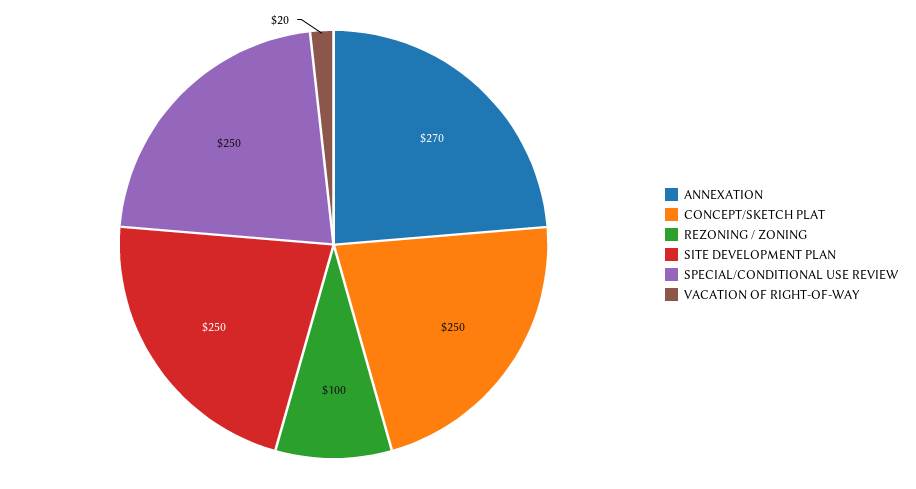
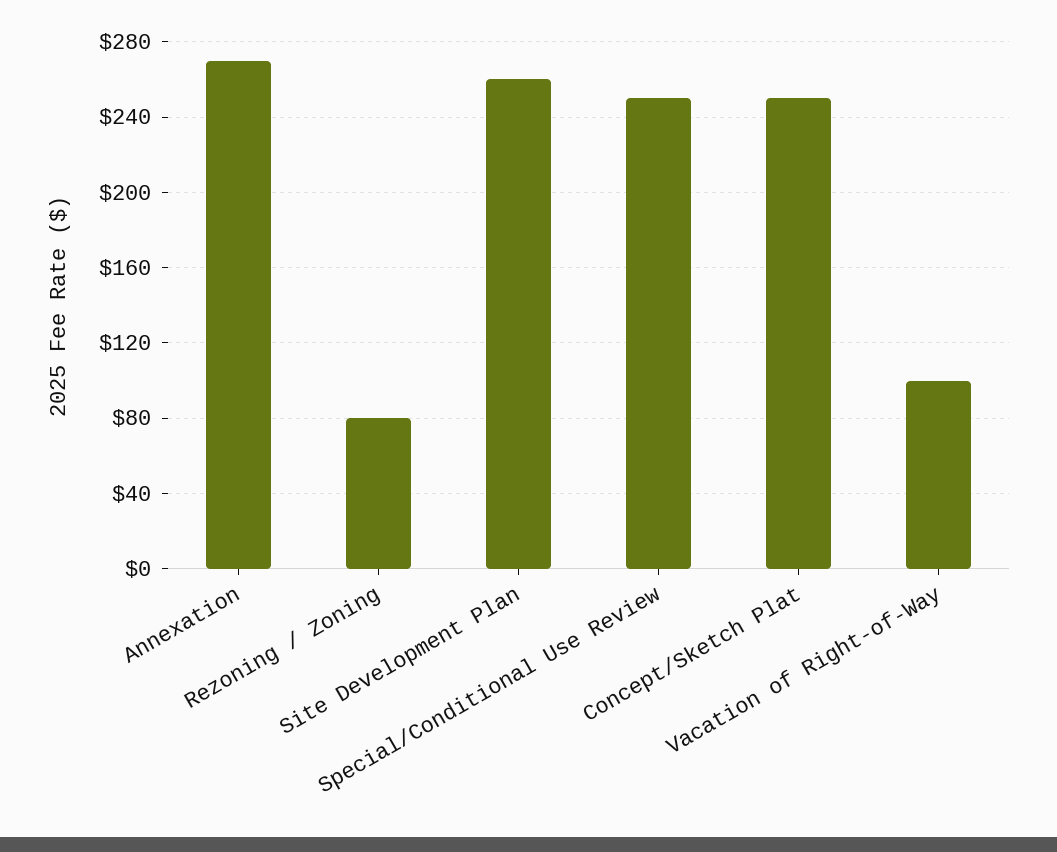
  {
    "ANNEXATION": 270,
    "CONCEPT/SKETCH PLAT": 250,
-   "REZONING / ZONING": 100,
+   "REZONING / ZONING": 80,
-   "SITE DEVELOPMENT PLAN": 250,
+   "SITE DEVELOPMENT PLAN": 260,
    "SPECIAL/CONDITIONAL USE REVIEW": 250,
-   "VACATION OF RIGHT-OF-WAY": 20
+   "VACATION OF RIGHT-OF-WAY": 100
  }

